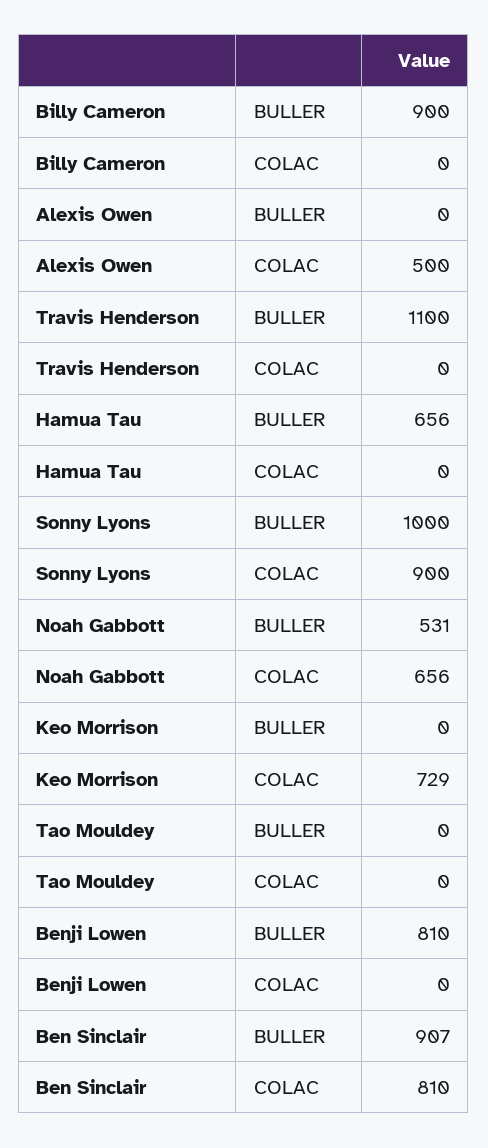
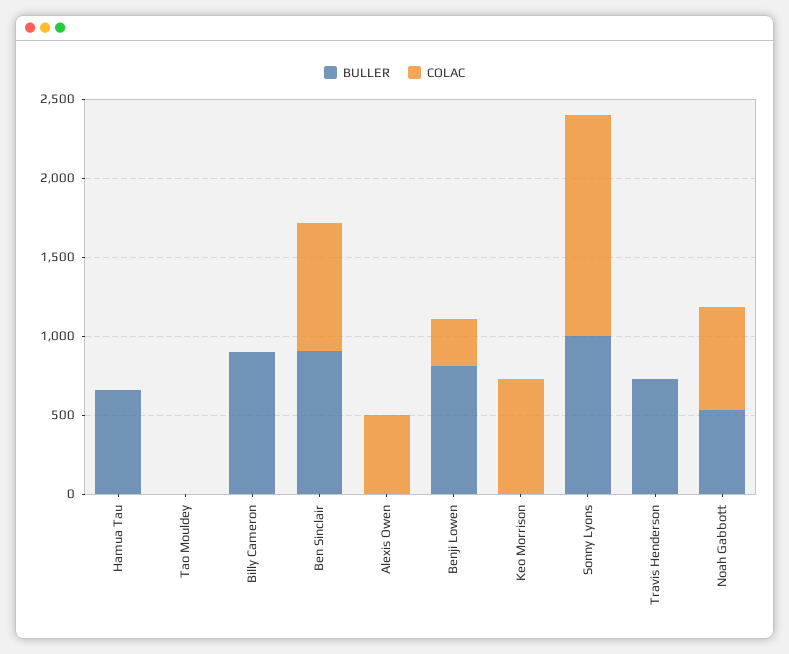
  {
    "BULLER": {
      "Billy Cameron": 900,
      "Alexis Owen": 0,
-     "Travis Henderson": 1100,
+     "Travis Henderson": 700,
      "Hamua Tau": 656,
      "Sonny Lyons": 1000,
      "Noah Gabbott": 531,
      "Keo Morrison": 0,
      "Tao Mouldey": 0,
      "Benji Lowen": 810,
      "Ben Sinclair": 907
    },
    "COLAC": {
      "Billy Cameron": 0,
      "Alexis Owen": 500,
      "Travis Henderson": 0,
      "Hamua Tau": 0,
-     "Sonny Lyons": 900,
+     "Sonny Lyons": 1400,
      "Noah Gabbott": 656,
      "Keo Morrison": 729,
      "Tao Mouldey": 0,
-     "Benji Lowen": 0,
+     "Benji Lowen": 300,
      "Ben Sinclair": 810
    }
  }

